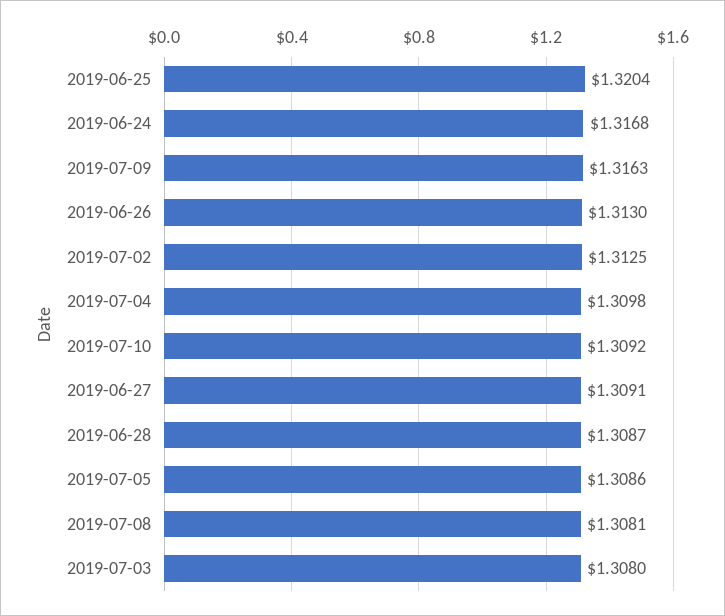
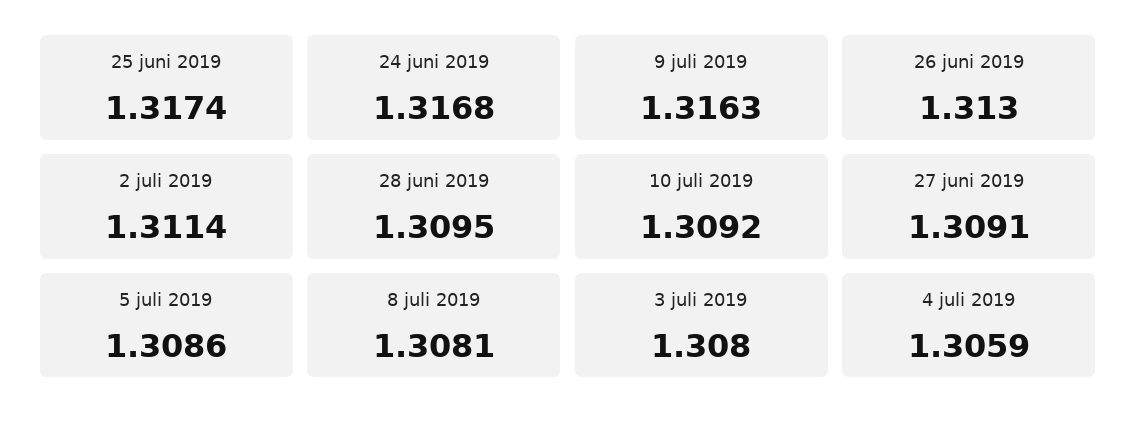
  {
-   "2019-06-25": 1.3204,
+   "2019-06-25": 1.3174,
    "2019-06-24": 1.3168,
    "2019-07-09": 1.3163,
    "2019-06-26": 1.313,
-   "2019-07-02": 1.3125,
+   "2019-07-02": 1.3114,
-   "2019-07-04": 1.3098,
+   "2019-07-04": 1.3059,
    "2019-07-10": 1.3092,
    "2019-06-27": 1.3091,
-   "2019-06-28": 1.3087,
+   "2019-06-28": 1.3095,
    "2019-07-05": 1.3086,
    "2019-07-08": 1.3081,
    "2019-07-03": 1.308
  }

